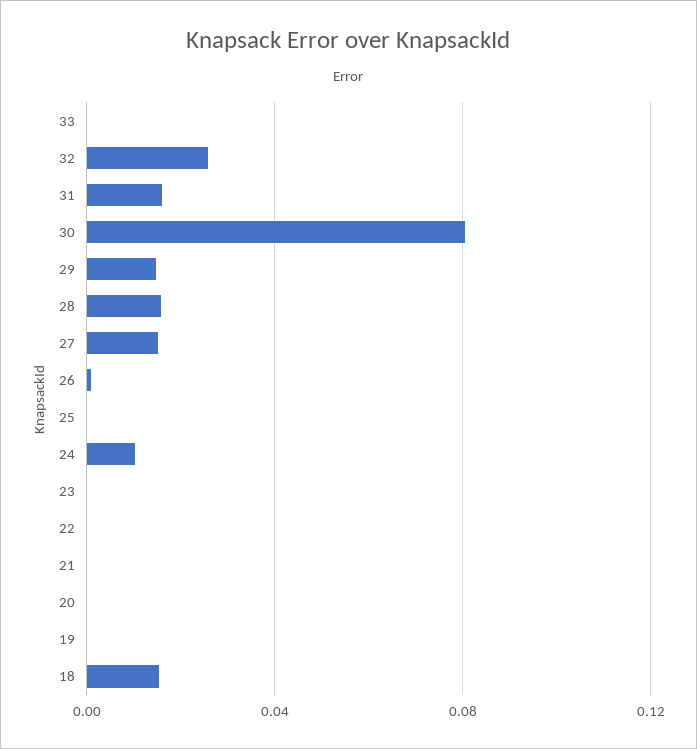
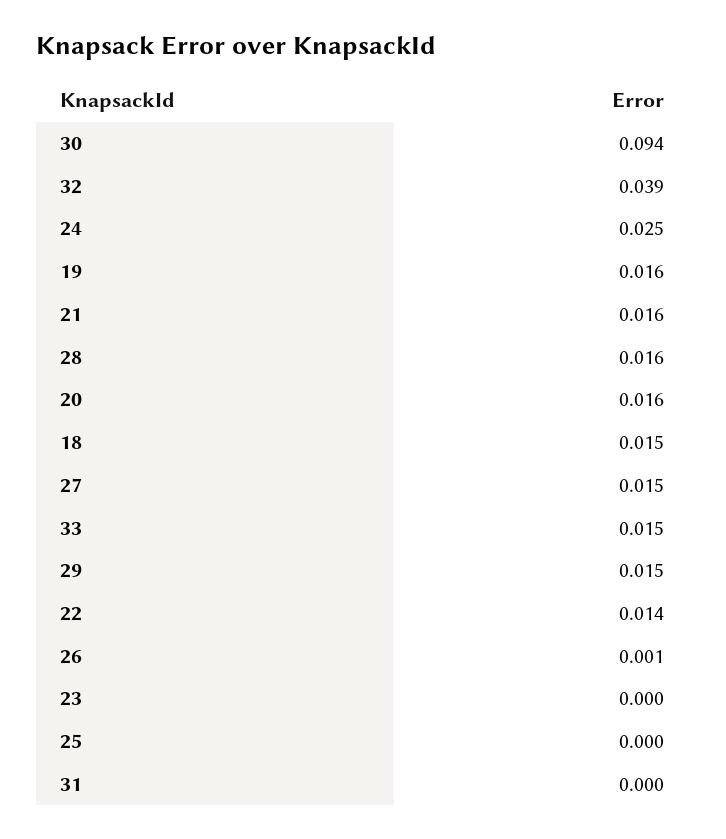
  {
-   "33": 0,
+   "33": 0.015,
-   "32": 0.025,
+   "32": 0.039,
-   "31": 0.015,
+   "31": 0,
-   "30": 0.08,
+   "30": 0.094,
    "29": 0.015,
    "28": 0.016,
    "27": 0.015,
    "26": 0.001,
    "25": 0,
-   "24": 0.01,
+   "24": 0.025,
    "23": 0,
-   "22": 0,
+   "22": 0.014,
-   "21": 0,
+   "21": 0.016,
-   "20": 0,
+   "20": 0.016,
-   "19": 0,
+   "19": 0.016,
    "18": 0.015
  }

